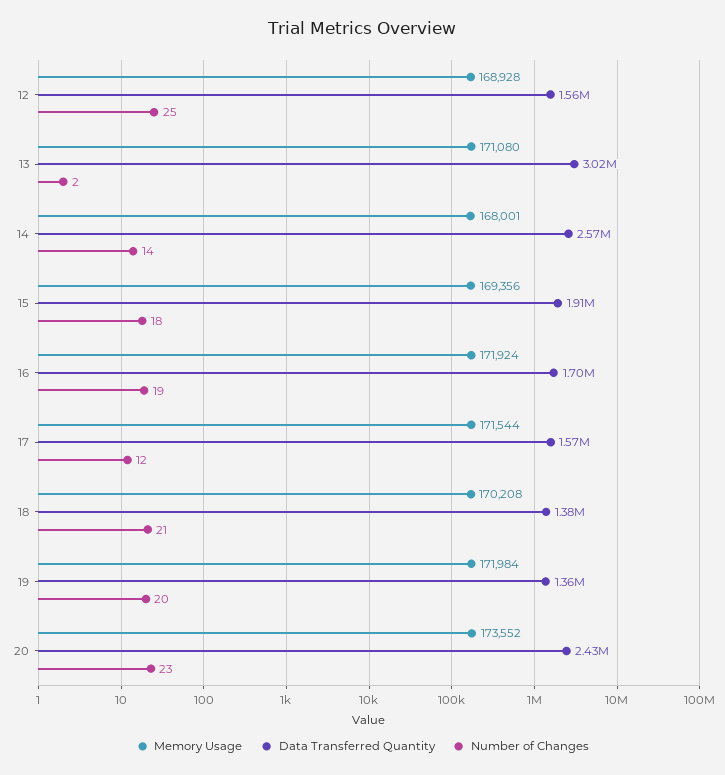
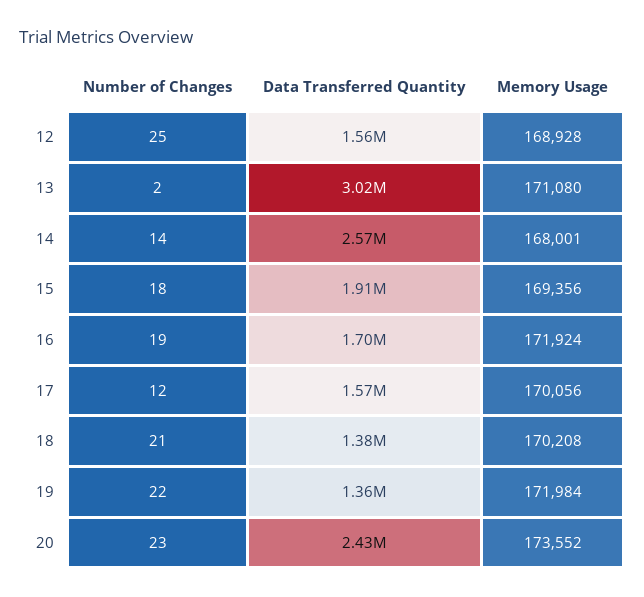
  {
    "Memory Usage": {
      "12": 168928,
      "13": 171080,
      "14": 168001,
      "15": 169356,
      "16": 171924,
-     "17": 171544,
+     "17": 170056,
      "18": 170208,
      "19": 171984,
      "20": 173552
    },
    "Data Transferred Quantity": {
      "12": 1560000,
      "13": 3020000,
      "14": 2570000,
      "15": 1910000,
      "16": 1700000,
      "17": 1570000,
      "18": 1380000,
      "19": 1360000,
      "20": 2430000
    },
    "Number of Changes": {
      "12": 25,
      "13": 2,
      "14": 14,
      "15": 18,
      "16": 19,
      "17": 12,
      "18": 21,
-     "19": 20,
+     "19": 22,
      "20": 23
    }
  }

